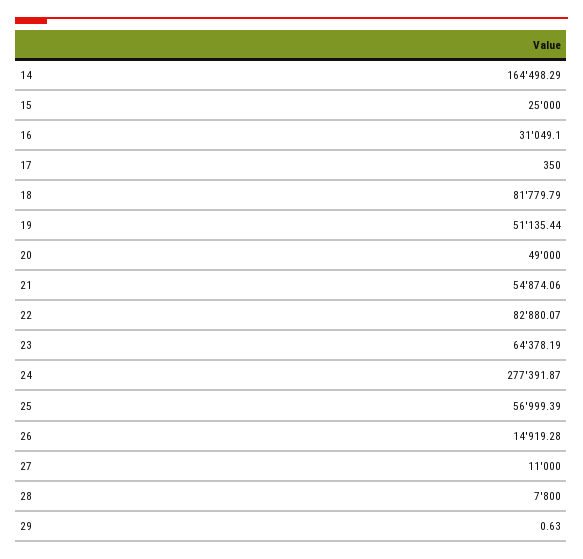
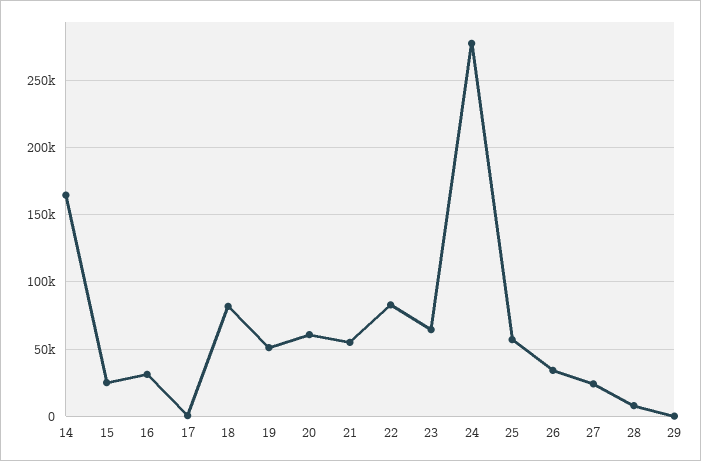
  {
    "14": 164498.29,
    "15": 25000,
    "16": 31049.1,
    "17": 350,
    "18": 81779.79,
    "19": 51135.44,
-   "20": 49000,
+   "20": 60000,
    "21": 54874.06,
    "22": 82880.07,
    "23": 64378.19,
    "24": 277391.87,
    "25": 56999.39,
-   "26": 14919.28,
+   "26": 35000,
-   "27": 11000,
+   "27": 25000,
    "28": 7800,
    "29": 0.63
  }

